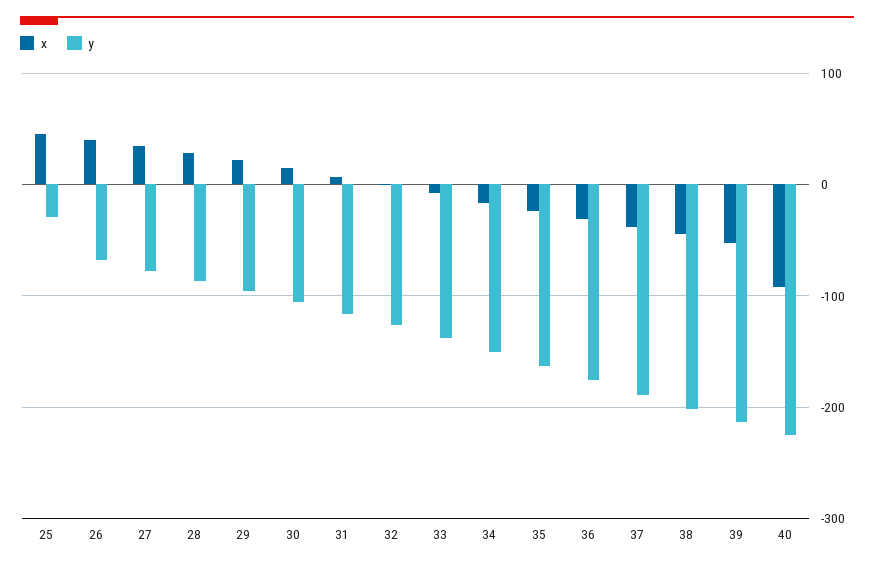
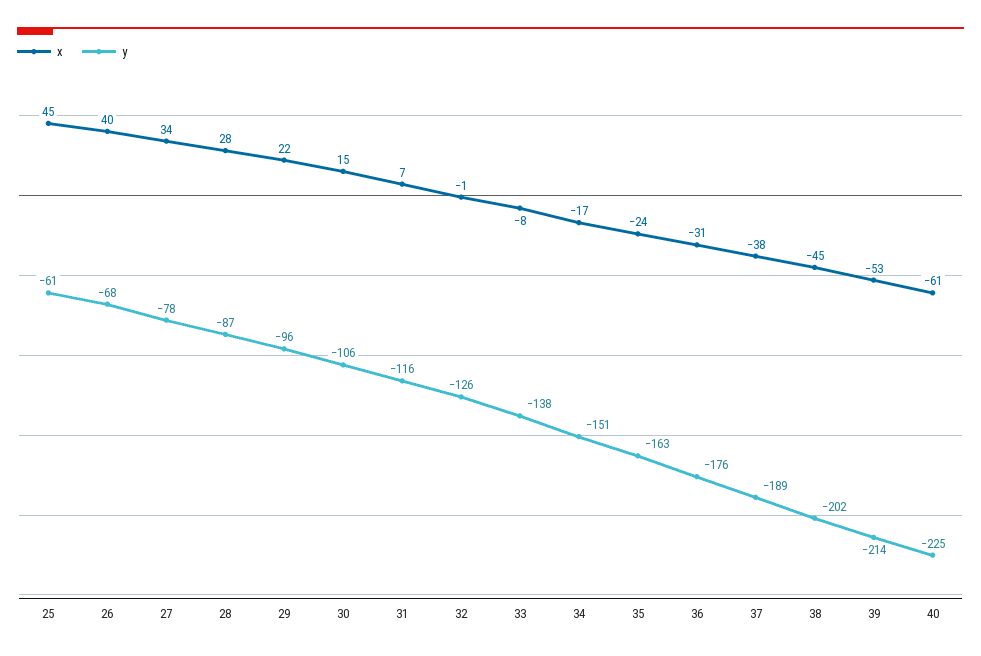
  {
    "x": {
      "25": 45,
      "26": 40,
      "27": 34,
      "28": 28,
      "29": 22,
      "30": 15,
      "31": 7,
      "32": -1,
      "33": -8,
      "34": -17,
      "35": -24,
      "36": -31,
      "37": -38,
      "38": -45,
      "39": -53,
-     "40": -90
+     "40": -61
    },
    "y": {
-     "25": -30,
+     "25": -61,
      "26": -68,
      "27": -78,
      "28": -87,
      "29": -96,
      "30": -106,
      "31": -116,
      "32": -126,
      "33": -138,
      "34": -151,
      "35": -163,
      "36": -176,
      "37": -189,
      "38": -202,
      "39": -214,
      "40": -225
    }
  }

